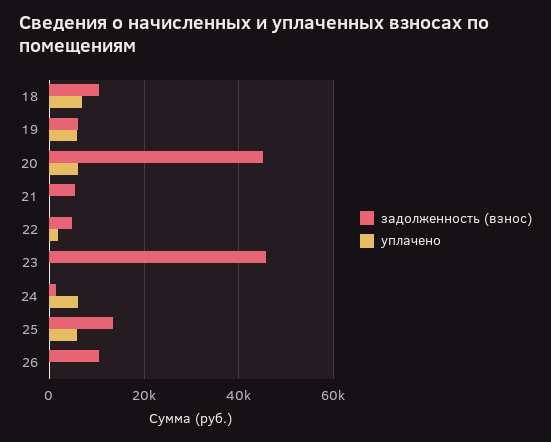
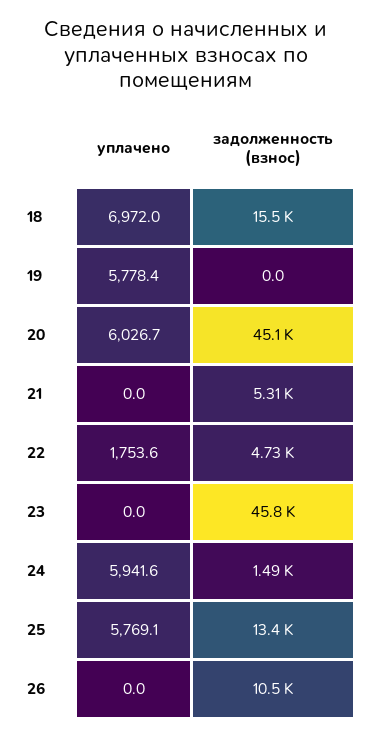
  {
    "задолженность (взнос)": {
-     "18": 10000,
+     "18": 15500,
-     "19": 6000,
+     "19": 0,
      "20": 45100,
      "21": 5310,
      "22": 4730,
      "23": 45800,
      "24": 1490,
      "25": 13400,
      "26": 10500
    },
    "уплачено": {
      "18": 6972,
      "19": 5778.4,
      "20": 6026.7,
      "21": 0,
      "22": 1753.6,
      "23": 0,
      "24": 5941.6,
      "25": 5769.1,
      "26": 0
    }
  }

